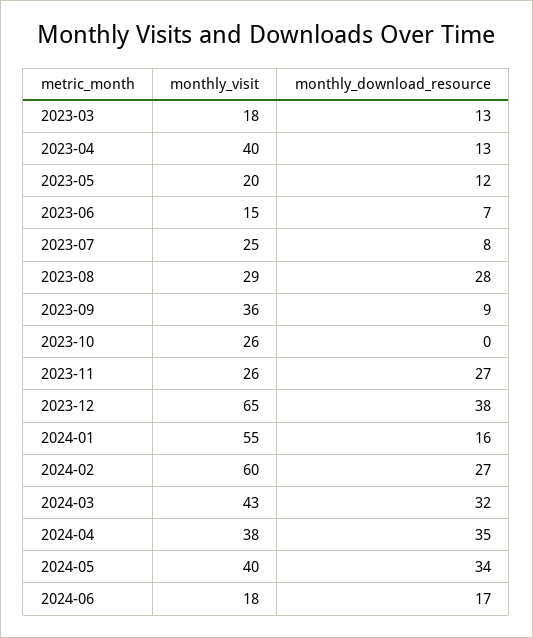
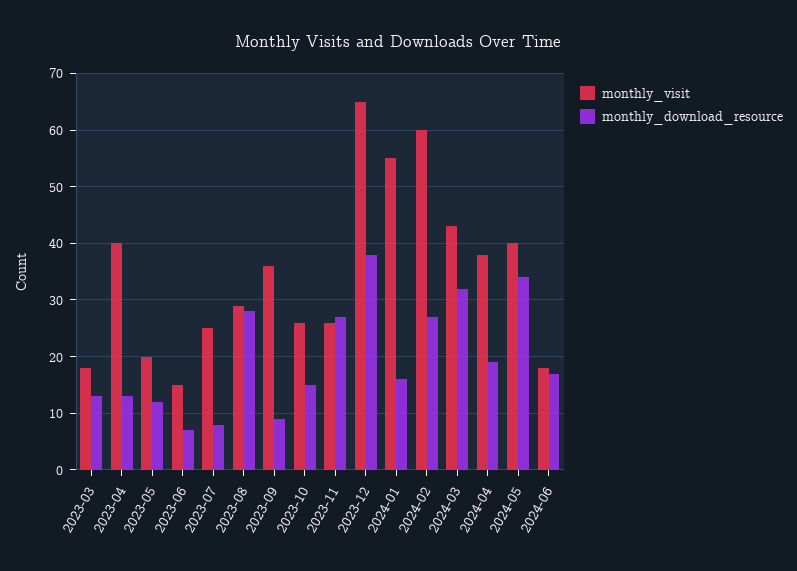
  {
    "monthly_visit": {
      "2023-03": 18,
      "2023-04": 40,
      "2023-05": 20,
      "2023-06": 15,
      "2023-07": 25,
      "2023-08": 29,
      "2023-09": 36,
      "2023-10": 26,
      "2023-11": 26,
      "2023-12": 65,
      "2024-01": 55,
      "2024-02": 60,
      "2024-03": 43,
      "2024-04": 38,
      "2024-05": 40,
      "2024-06": 18
    },
    "monthly_download_resource": {
      "2023-03": 13,
      "2023-04": 13,
      "2023-05": 12,
      "2023-06": 7,
      "2023-07": 8,
      "2023-08": 28,
      "2023-09": 9,
-     "2023-10": 0,
+     "2023-10": 15,
      "2023-11": 27,
      "2023-12": 38,
      "2024-01": 16,
      "2024-02": 27,
      "2024-03": 32,
-     "2024-04": 35,
+     "2024-04": 20,
      "2024-05": 34,
      "2024-06": 17
    }
  }

